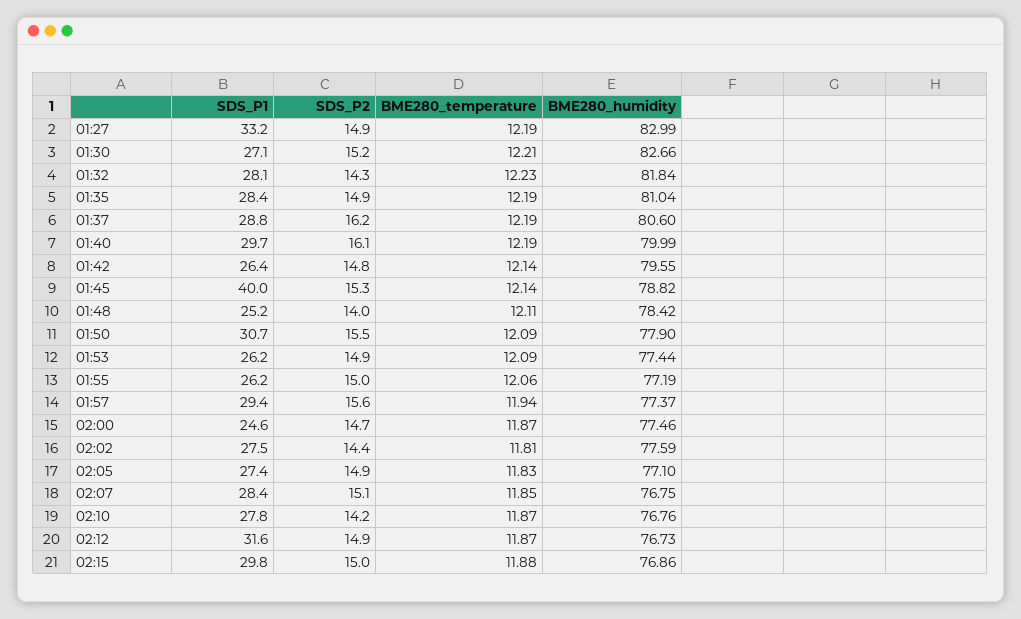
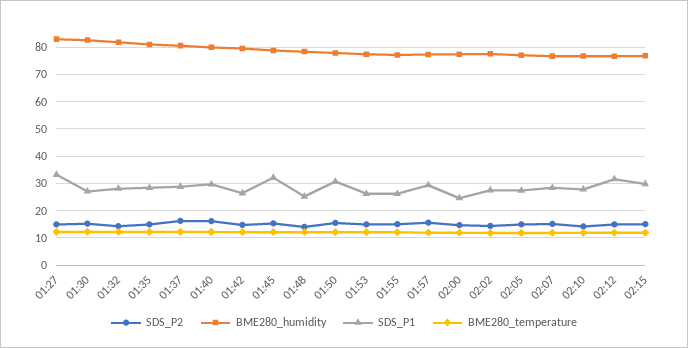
  {
    "SDS_P1": {
      "01:27": 33.2,
      "01:30": 27.1,
      "01:32": 28.1,
      "01:35": 28.4,
      "01:37": 28.8,
      "01:40": 29.7,
      "01:42": 26.4,
-     "01:45": 40,
+     "01:45": 32.5,
      "01:48": 25.2,
      "01:50": 30.7,
      "01:53": 26.2,
      "01:55": 26.2,
      "01:57": 29.4,
      "02:00": 24.6,
      "02:02": 27.5,
      "02:05": 27.4,
      "02:07": 28.4,
      "02:10": 27.8,
      "02:12": 31.6,
      "02:15": 29.8
    },
    "SDS_P2": {
      "01:27": 14.9,
      "01:30": 15.2,
      "01:32": 14.3,
      "01:35": 14.9,
      "01:37": 16.2,
      "01:40": 16.1,
      "01:42": 14.8,
      "01:45": 15.3,
      "01:48": 14,
      "01:50": 15.5,
      "01:53": 14.9,
      "01:55": 15,
      "01:57": 15.6,
      "02:00": 14.7,
      "02:02": 14.4,
      "02:05": 14.9,
      "02:07": 15.1,
      "02:10": 14.2,
      "02:12": 14.9,
      "02:15": 15
    },
    "BME280_temperature": {
      "01:27": 12.19,
      "01:30": 12.21,
      "01:32": 12.23,
      "01:35": 12.19,
      "01:37": 12.19,
      "01:40": 12.19,
      "01:42": 12.14,
      "01:45": 12.14,
      "01:48": 12.11,
      "01:50": 12.09,
      "01:53": 12.09,
      "01:55": 12.06,
      "01:57": 11.94,
      "02:00": 11.87,
      "02:02": 11.81,
      "02:05": 11.83,
      "02:07": 11.85,
      "02:10": 11.87,
      "02:12": 11.87,
      "02:15": 11.88
    },
    "BME280_humidity": {
      "01:27": 82.99,
      "01:30": 82.66,
      "01:32": 81.84,
      "01:35": 81.04,
      "01:37": 80.6,
      "01:40": 79.99,
      "01:42": 79.55,
      "01:45": 78.82,
      "01:48": 78.42,
      "01:50": 77.9,
      "01:53": 77.44,
      "01:55": 77.19,
      "01:57": 77.37,
      "02:00": 77.46,
      "02:02": 77.59,
      "02:05": 77.1,
      "02:07": 76.75,
      "02:10": 76.76,
      "02:12": 76.73,
      "02:15": 76.86
    }
  }

